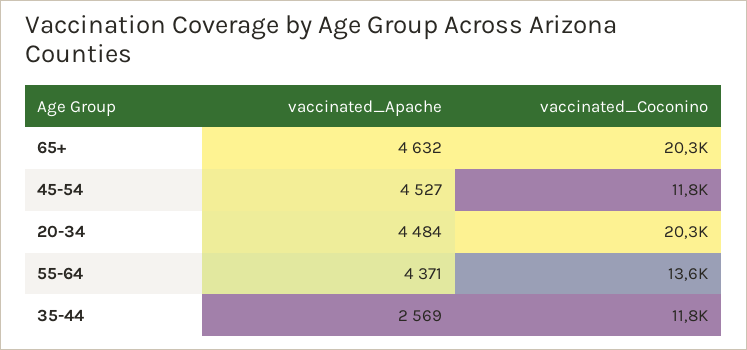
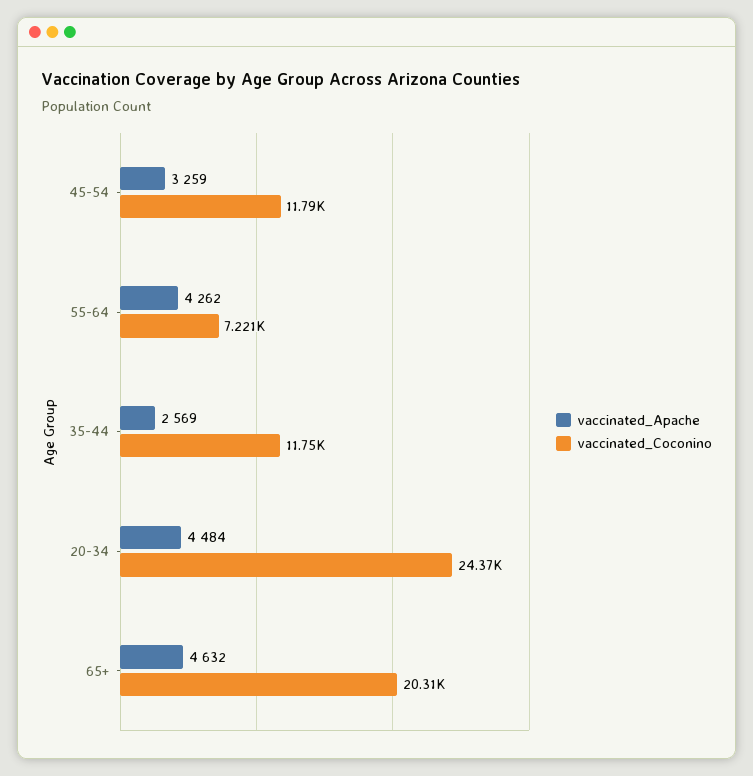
  {
    "vaccinated_Apache": {
      "65+": 4632,
-     "45-54": 4527,
+     "45-54": 3259,
      "20-34": 4484,
-     "55-64": 4371,
+     "55-64": 4262,
      "35-44": 2569
    },
    "vaccinated_Coconino": {
      "65+": 20310,
      "45-54": 11790,
-     "20-34": 20300,
+     "20-34": 24370,
-     "55-64": 13600,
+     "55-64": 7221,
      "35-44": 11750
    }
  }

